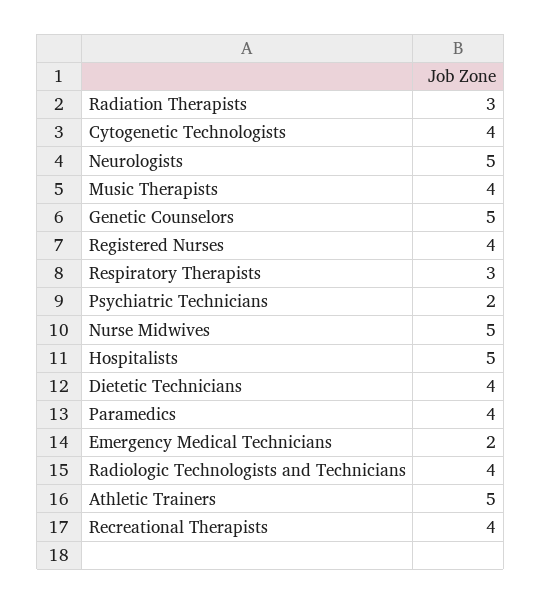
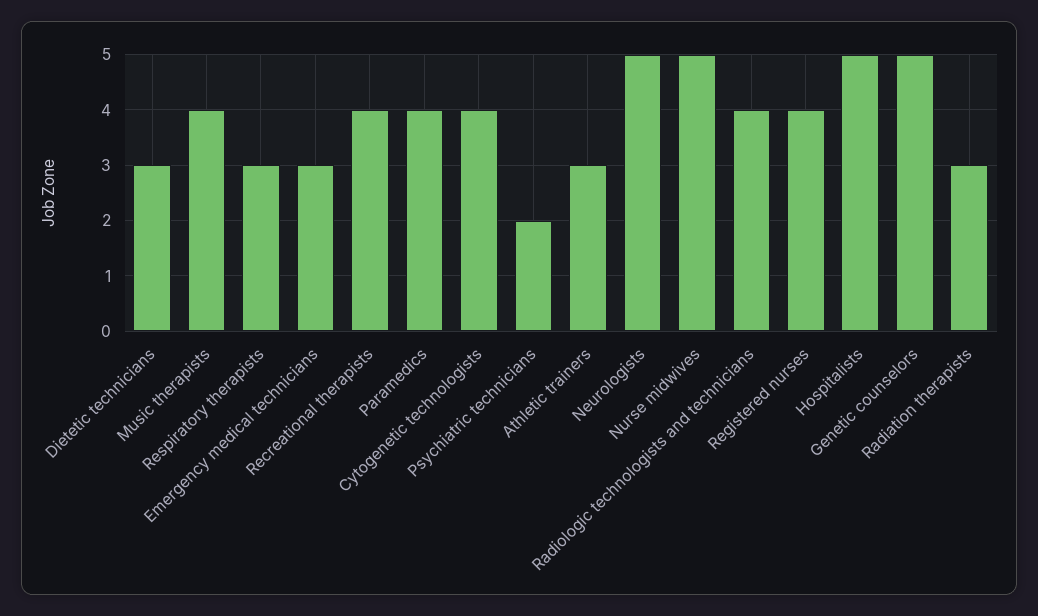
  {
    "Radiation Therapists": 3,
    "Cytogenetic Technologists": 4,
    "Neurologists": 5,
    "Music Therapists": 4,
    "Genetic Counselors": 5,
    "Registered Nurses": 4,
    "Respiratory Therapists": 3,
    "Psychiatric Technicians": 2,
    "Nurse Midwives": 5,
    "Hospitalists": 5,
-   "Dietetic Technicians": 4,
+   "Dietetic Technicians": 3,
    "Paramedics": 4,
-   "Emergency Medical Technicians": 2,
+   "Emergency Medical Technicians": 3,
    "Radiologic Technologists and Technicians": 4,
-   "Athletic Trainers": 5,
+   "Athletic Trainers": 3,
    "Recreational Therapists": 4
  }

